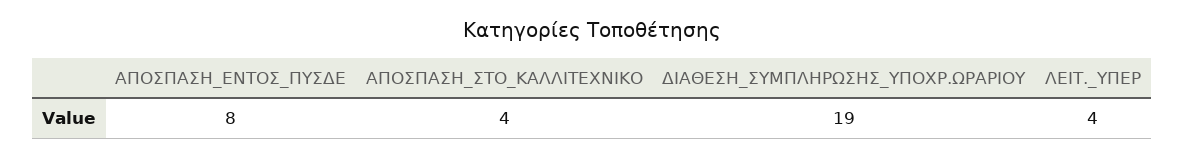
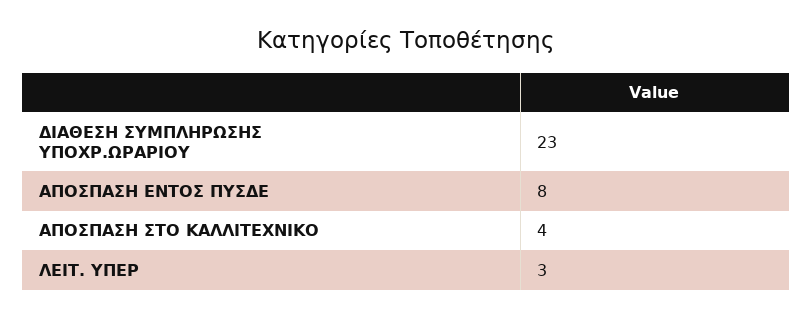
  {
    "ΑΠΟΣΠΑΣΗ_ΕΝΤΟΣ_ΠΥΣΔΕ": 8,
    "ΑΠΟΣΠΑΣΗ_ΣΤΟ_ΚΑΛΛΙΤΕΧΝΙΚΟ": 4,
-   "ΔΙΑΘΕΣΗ_ΣΥΜΠΛΗΡΩΣΗΣ_ΥΠΟΧΡ.ΩΡΑΡΙΟΥ": 19,
+   "ΔΙΑΘΕΣΗ_ΣΥΜΠΛΗΡΩΣΗΣ_ΥΠΟΧΡ.ΩΡΑΡΙΟΥ": 23,
-   "ΛΕΙΤ._ΥΠΕΡ": 4
+   "ΛΕΙΤ._ΥΠΕΡ": 3
  }

